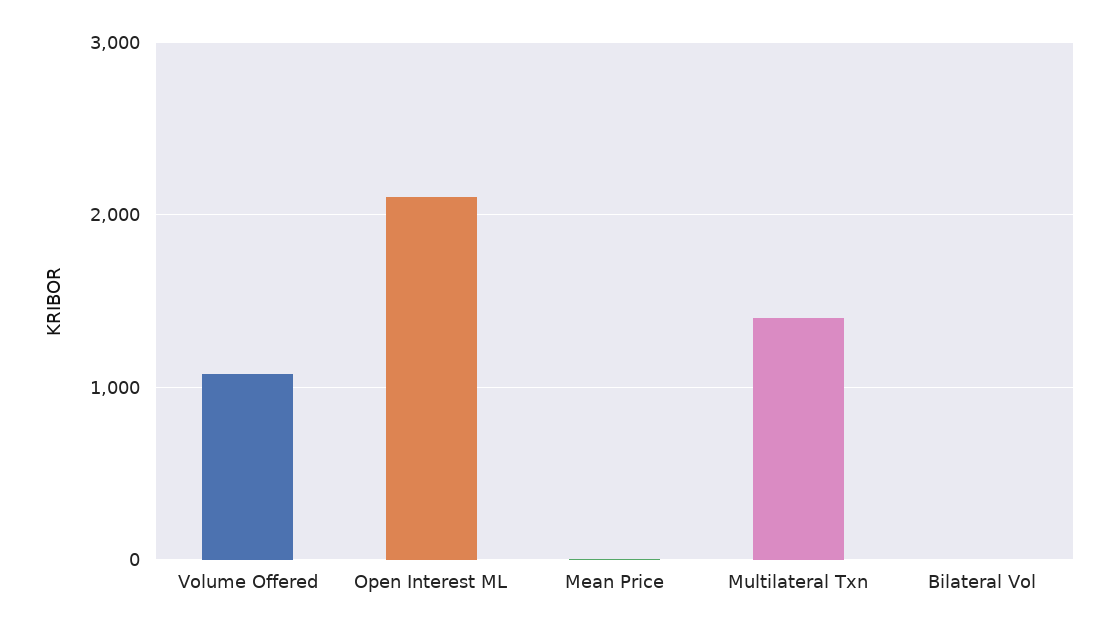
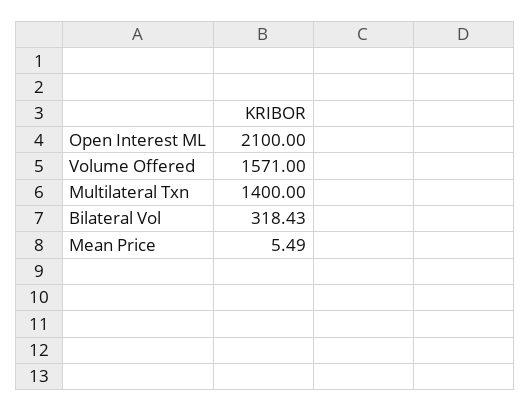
  {
-   "Volume Offered": 1100,
+   "Volume Offered": 1571,
    "Open Interest ML": 2100,
    "Mean Price": 5.49,
    "Multilateral Txn": 1400,
-   "Bilateral Vol": 0
+   "Bilateral Vol": 318.43
  }

